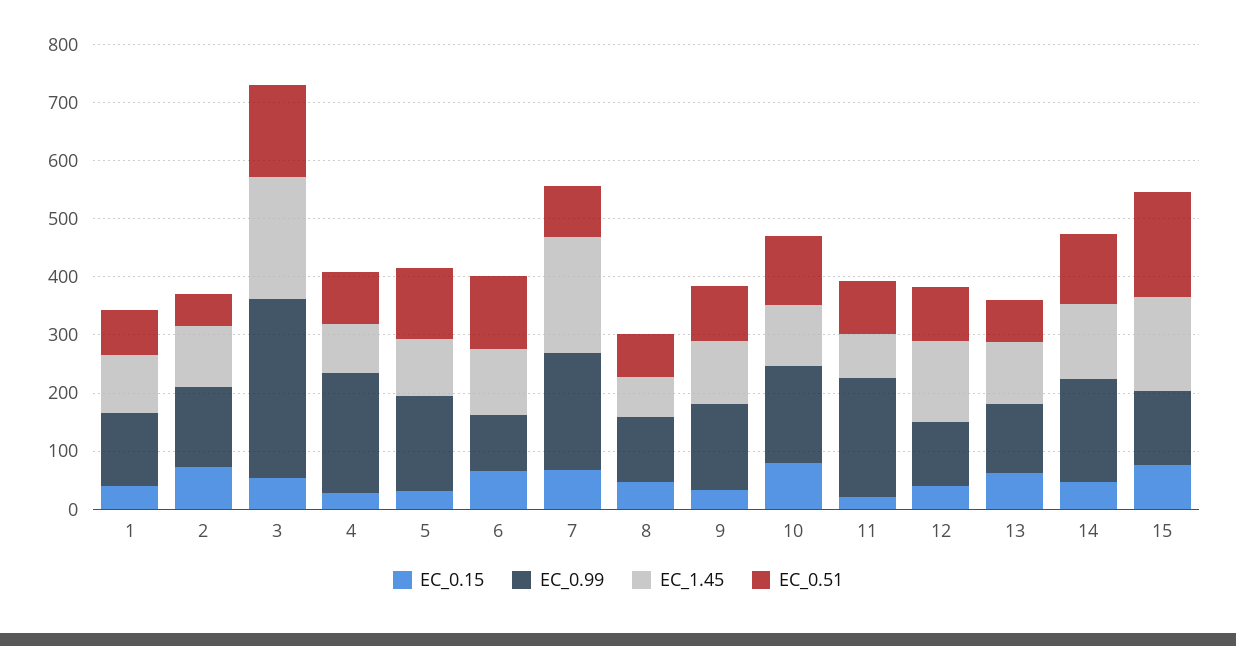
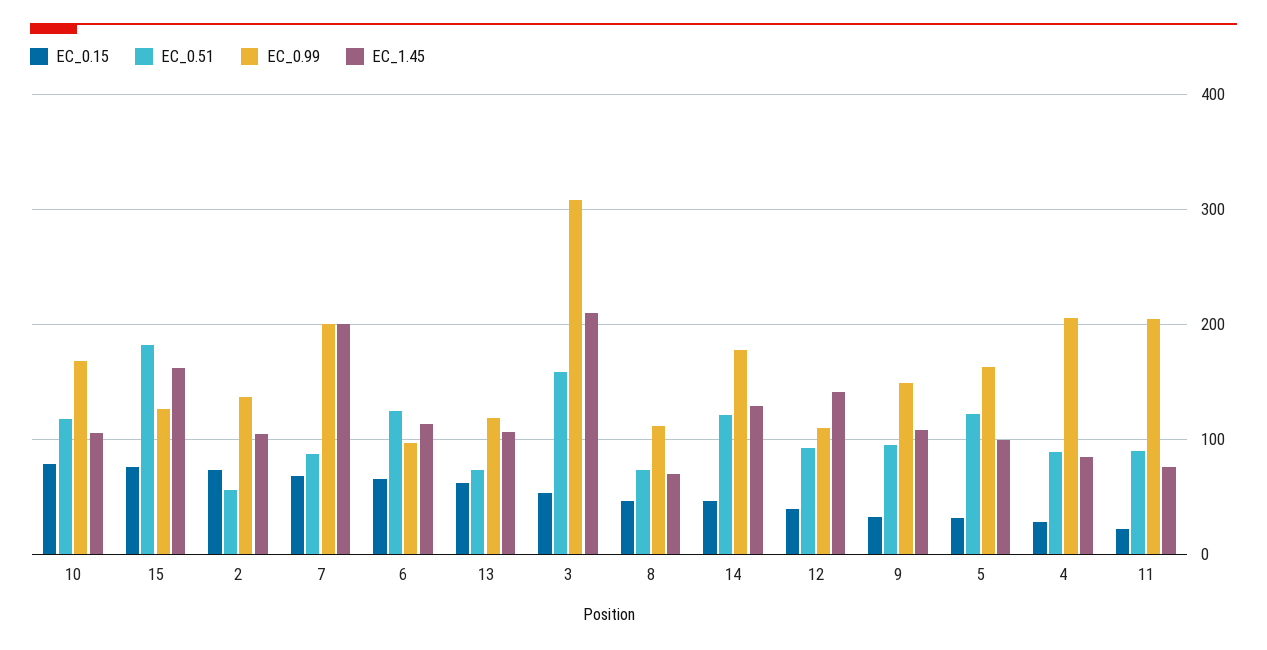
  {
    "EC_0.15": {
-     "1": 40,
      "2": 70,
      "3": 50,
      "4": 30,
      "5": 30,
      "6": 70,
      "7": 70,
      "8": 50,
      "9": 30,
      "10": 80,
      "11": 20,
      "12": 40,
      "13": 60,
      "14": 50,
      "15": 80
    },
    "EC_0.99": {
-     "1": 120,
      "2": 140,
      "3": 310,
      "4": 210,
      "5": 160,
      "6": 100,
      "7": 200,
      "8": 110,
      "9": 150,
      "10": 170,
      "11": 200,
      "12": 110,
      "13": 120,
      "14": 180,
      "15": 130
    },
    "EC_1.45": {
-     "1": 100,
      "2": 110,
      "3": 210,
      "4": 80,
      "5": 100,
      "6": 110,
      "7": 200,
      "8": 70,
      "9": 110,
      "10": 110,
      "11": 80,
      "12": 140,
      "13": 110,
      "14": 130,
      "15": 160
    },
    "EC_0.51": {
-     "1": 80,
      "2": 60,
      "3": 160,
      "4": 90,
      "5": 120,
      "6": 130,
      "7": 90,
      "8": 70,
      "9": 100,
      "10": 120,
      "11": 90,
      "12": 90,
      "13": 70,
      "14": 120,
      "15": 180
    }
  }

